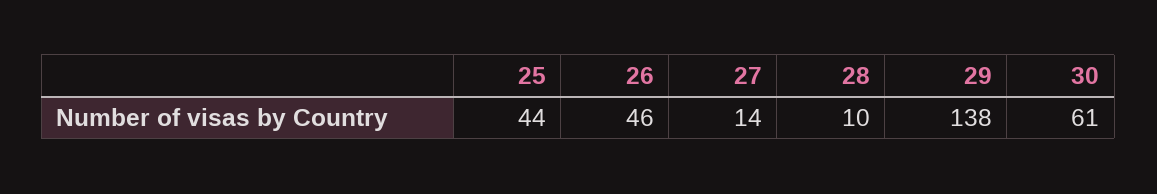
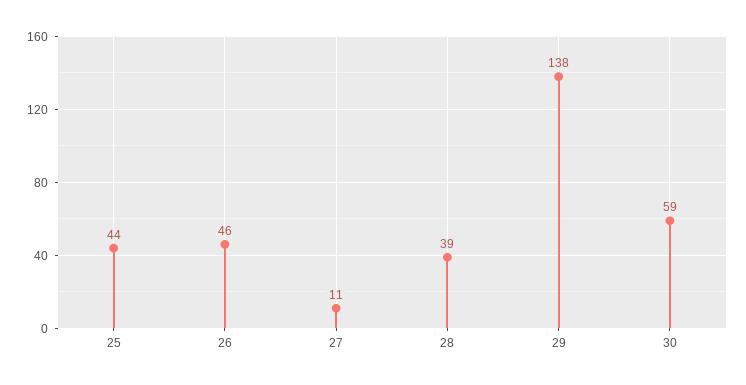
  {
    "25": 44,
    "26": 46,
-   "27": 14,
+   "27": 11,
-   "28": 10,
+   "28": 39,
    "29": 138,
-   "30": 61
+   "30": 59
  }

